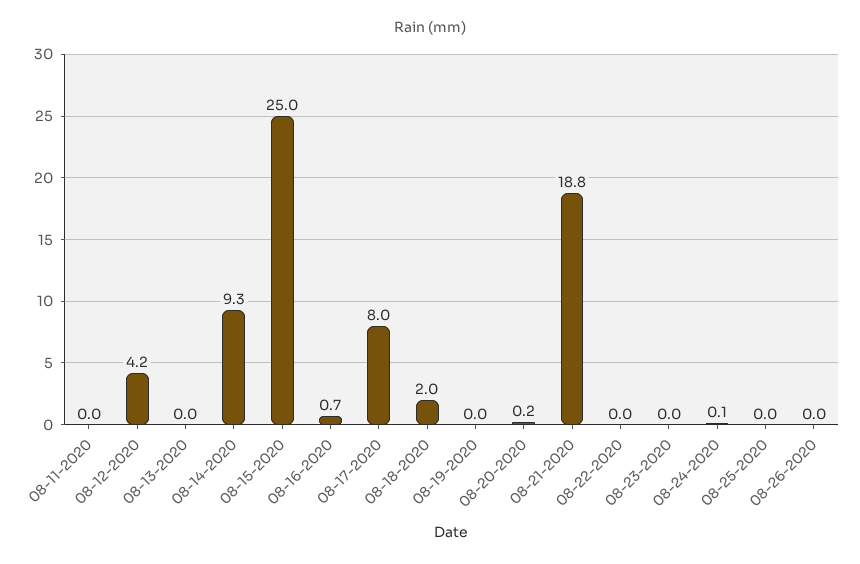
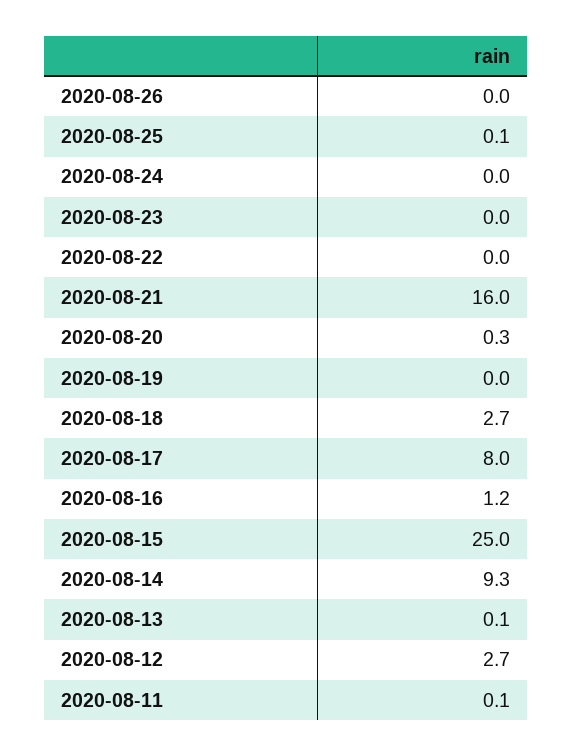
  {
-   "08-11-2020": 0,
+   "08-11-2020": 0.1,
-   "08-12-2020": 4.2,
+   "08-12-2020": 2.7,
-   "08-13-2020": 0,
+   "08-13-2020": 0.1,
    "08-14-2020": 9.3,
    "08-15-2020": 25,
-   "08-16-2020": 0.7,
+   "08-16-2020": 1.2,
    "08-17-2020": 8,
-   "08-18-2020": 2,
+   "08-18-2020": 2.7,
    "08-19-2020": 0,
-   "08-20-2020": 0.2,
+   "08-20-2020": 0.3,
-   "08-21-2020": 18.8,
+   "08-21-2020": 16,
    "08-22-2020": 0,
    "08-23-2020": 0,
-   "08-24-2020": 0.1,
+   "08-24-2020": 0,
-   "08-25-2020": 0,
+   "08-25-2020": 0.1,
    "08-26-2020": 0
  }

